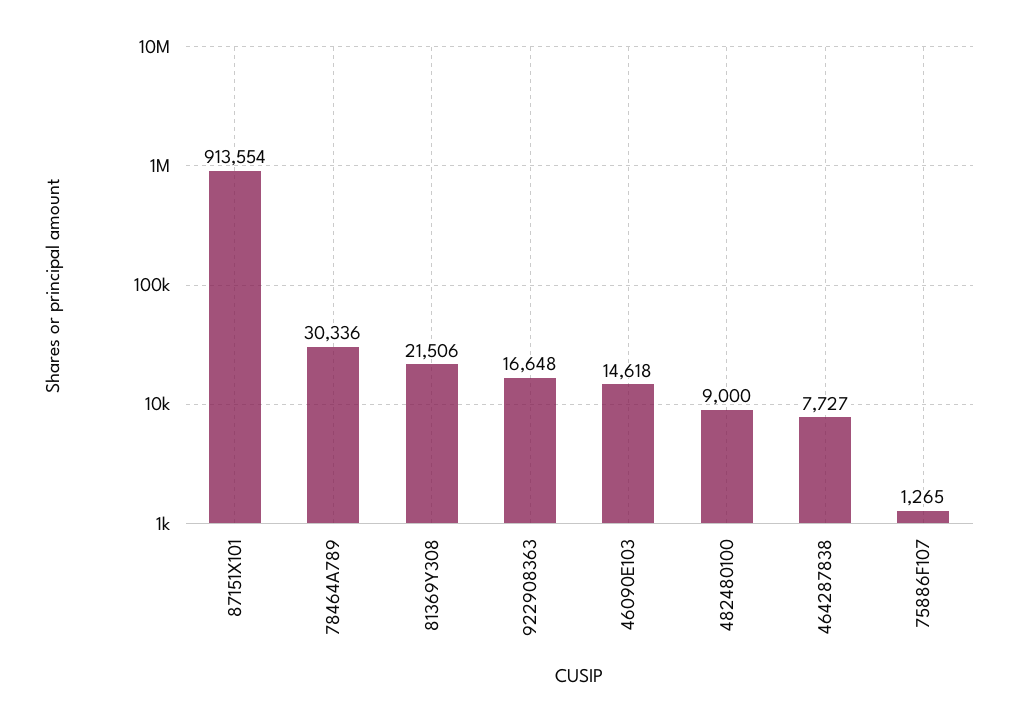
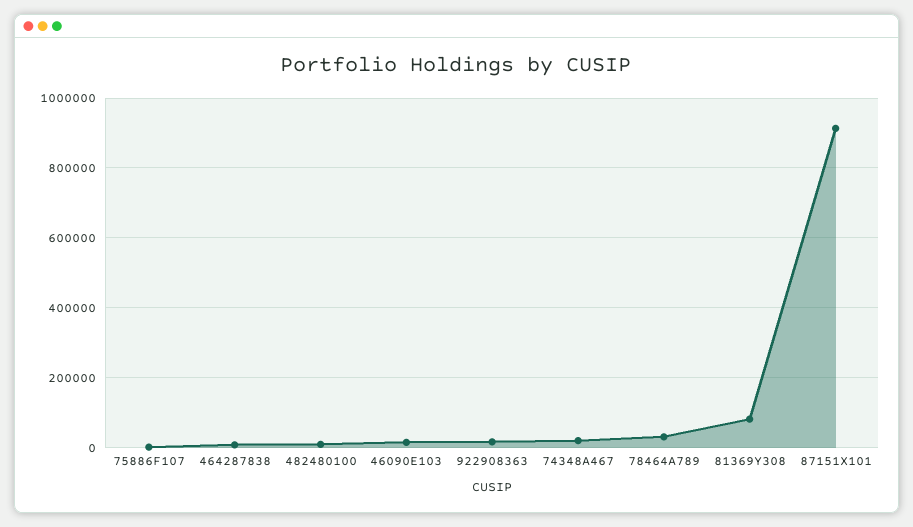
  {
    "87151X101": 913554,
    "78464A789": 30336,
-   "81369Y308": 21506,
+   "81369Y308": 80000,
    "922908363": 16648,
    "46090E103": 14618,
    "482480100": 9000,
    "464287838": 7727,
-   "75886F107": 1265
+   "75886F107": 1265,
+   "74348A467": 20000
  }

